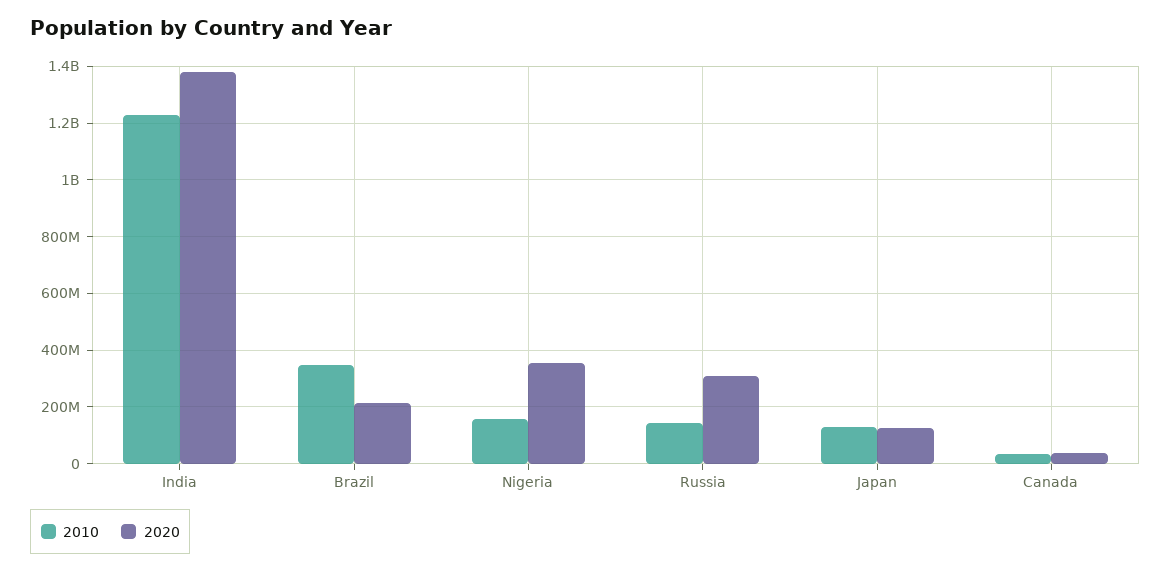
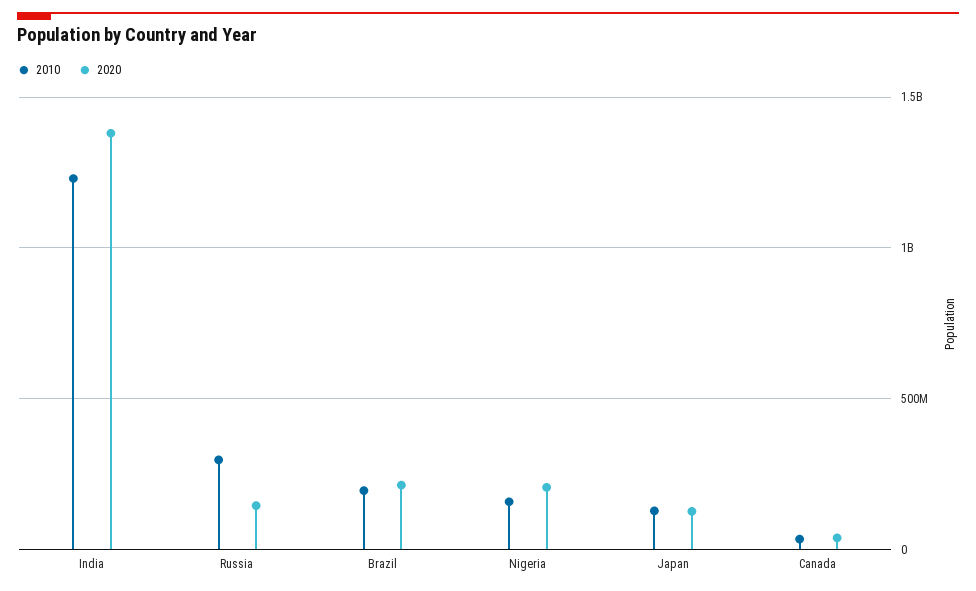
  {
    "2010": {
      "India": 1225000000,
-     "Brazil": 350000000,
+     "Brazil": 200000000,
      "Nigeria": 150000000,
-     "Russia": 150000000,
+     "Russia": 300000000,
      "Japan": 125000000,
      "Canada": 25000000
    },
    "2020": {
      "India": 1375000000,
      "Brazil": 225000000,
-     "Nigeria": 350000000,
+     "Nigeria": 200000000,
-     "Russia": 300000000,
+     "Russia": 150000000,
      "Japan": 125000000,
      "Canada": 50000000
    }
  }

